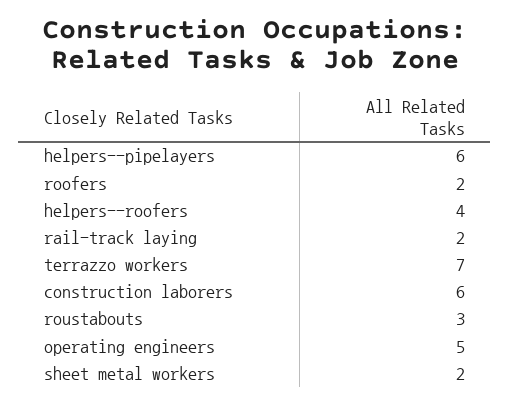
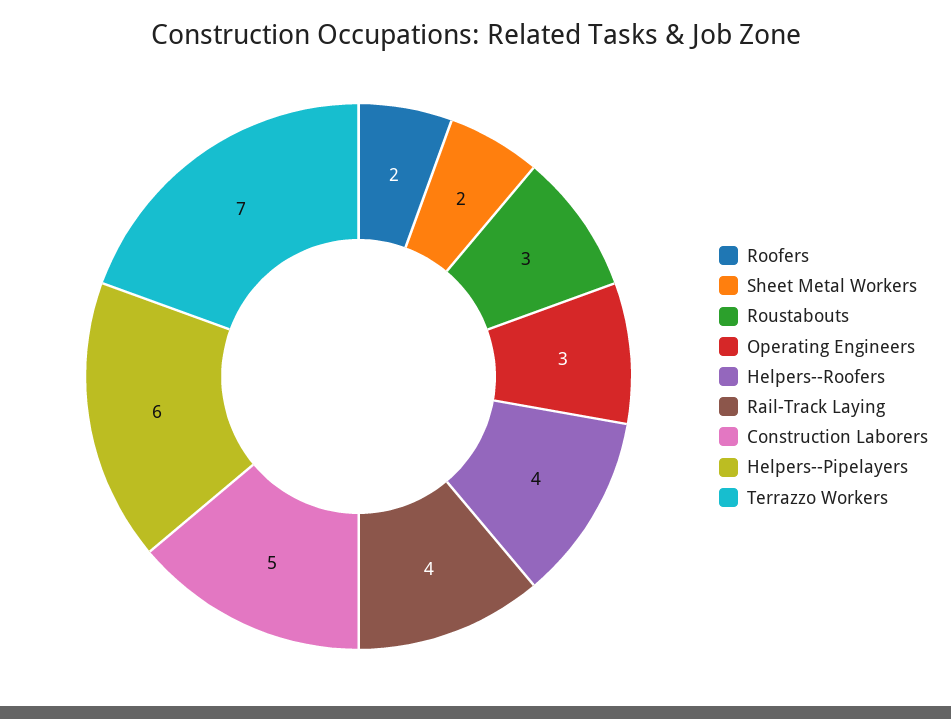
  {
    "helpers--pipelayers": 6,
    "roofers": 2,
    "helpers--roofers": 4,
-   "rail-track laying": 2,
+   "rail-track laying": 4,
    "terrazzo workers": 7,
-   "construction laborers": 6,
+   "construction laborers": 5,
    "roustabouts": 3,
-   "operating engineers": 5,
+   "operating engineers": 3,
    "sheet metal workers": 2
  }

